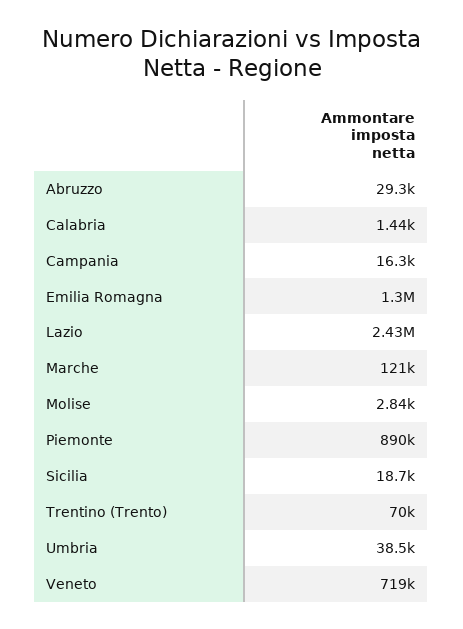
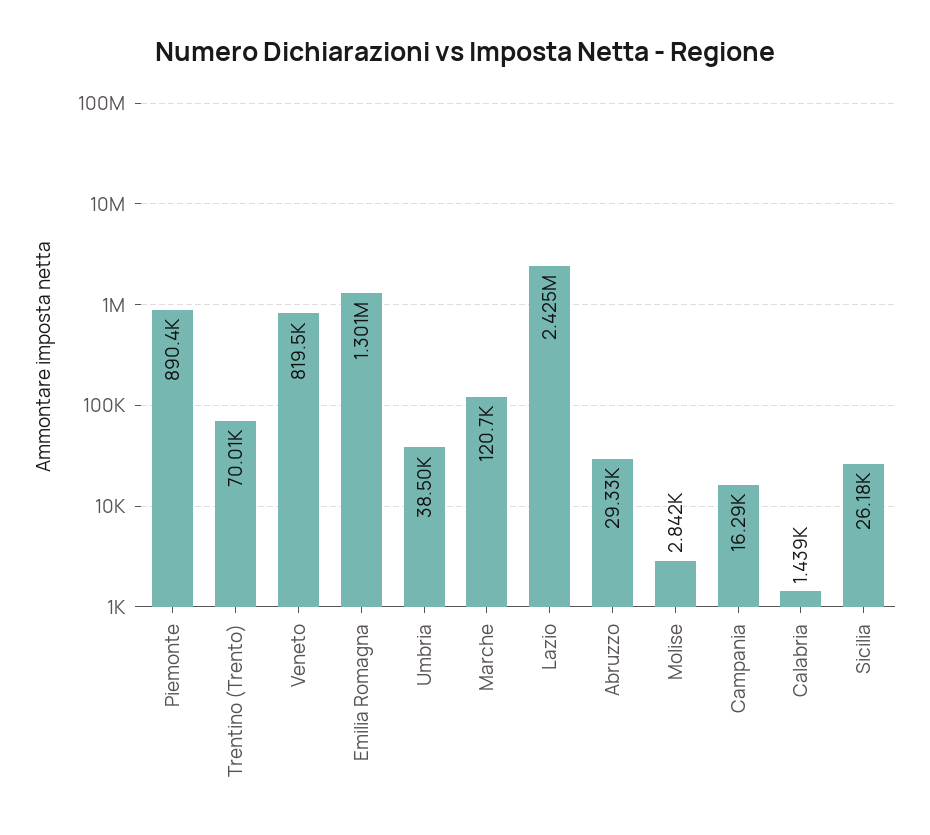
  {
    "Abruzzo": 29330,
    "Calabria": 1439,
    "Campania": 16290,
    "Emilia Romagna": 1301000,
    "Lazio": 2425000,
    "Marche": 120700,
    "Molise": 2842,
    "Piemonte": 890400,
-   "Sicilia": 18700,
+   "Sicilia": 26180,
    "Trentino (Trento)": 70010,
    "Umbria": 38500,
-   "Veneto": 719000
+   "Veneto": 819500
  }

